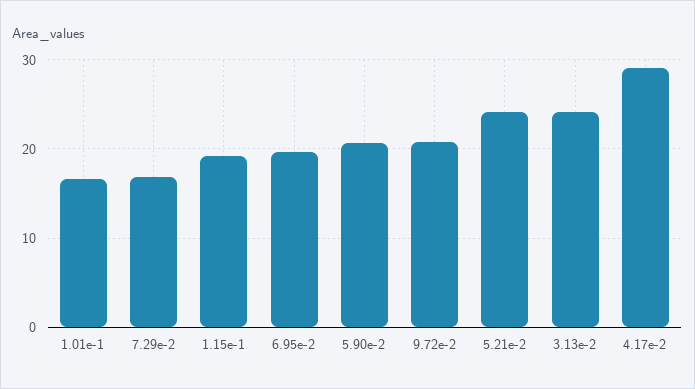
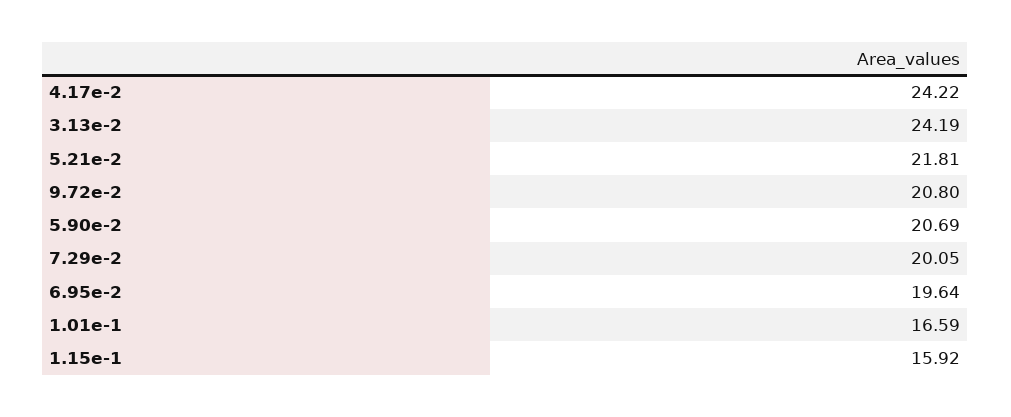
  {
    "1.01e-1": 16.59,
-   "7.29e-2": 17,
+   "7.29e-2": 20.05,
-   "1.15e-1": 19,
+   "1.15e-1": 15.92,
    "6.95e-2": 19.64,
    "5.90e-2": 20.69,
    "9.72e-2": 20.8,
-   "5.21e-2": 24,
+   "5.21e-2": 21.81,
    "3.13e-2": 24.19,
-   "4.17e-2": 29
+   "4.17e-2": 24.22
  }

